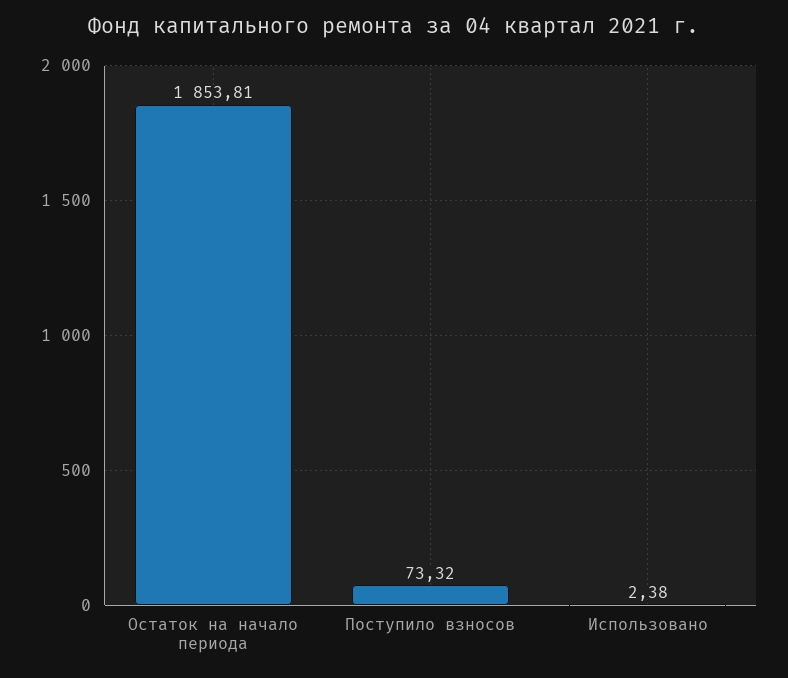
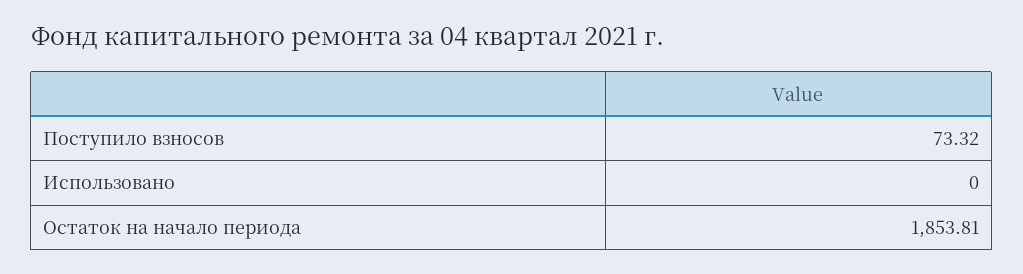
  {
    "Остаток на начало периода": 1853.81,
    "Поступило взносов": 73.32,
-   "Использовано": 2.38
+   "Использовано": 0
  }

